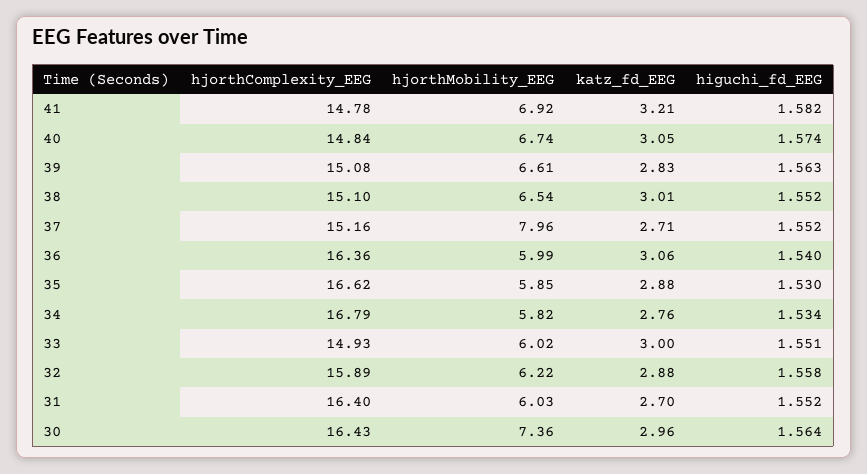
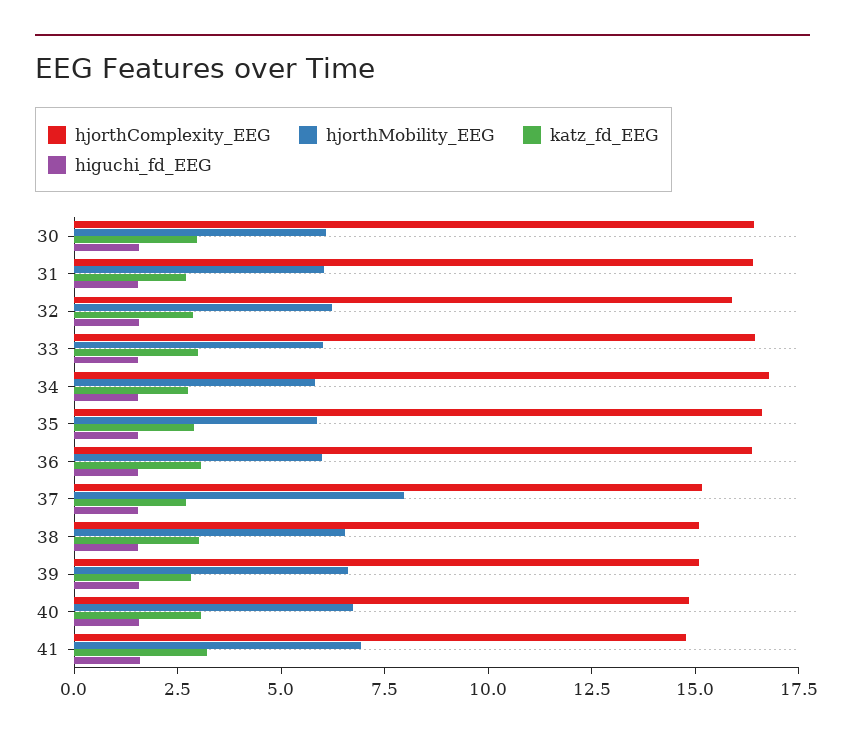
  {
    "hjorthComplexity_EEG": {
      "41": 14.78,
      "40": 14.84,
      "39": 15.08,
      "38": 15.1,
      "37": 15.16,
      "36": 16.36,
      "35": 16.62,
      "34": 16.79,
-     "33": 14.93,
+     "33": 16.5,
      "32": 15.89,
      "31": 16.4,
      "30": 16.43
    },
    "hjorthMobility_EEG": {
      "41": 6.92,
      "40": 6.74,
      "39": 6.61,
      "38": 6.54,
      "37": 7.96,
      "36": 5.99,
      "35": 5.85,
      "34": 5.82,
      "33": 6.02,
      "32": 6.22,
      "31": 6.03,
-     "30": 7.36
+     "30": 6
    },
    "katz_fd_EEG": {
      "41": 3.21,
      "40": 3.05,
      "39": 2.83,
      "38": 3.01,
      "37": 2.71,
      "36": 3.06,
      "35": 2.88,
      "34": 2.76,
      "33": 3,
      "32": 2.88,
      "31": 2.7,
      "30": 2.96
    },
    "higuchi_fd_EEG": {
      "41": 1.582,
      "40": 1.574,
      "39": 1.563,
      "38": 1.552,
      "37": 1.552,
      "36": 1.54,
      "35": 1.53,
      "34": 1.534,
      "33": 1.551,
      "32": 1.558,
      "31": 1.552,
      "30": 1.564
    }
  }

